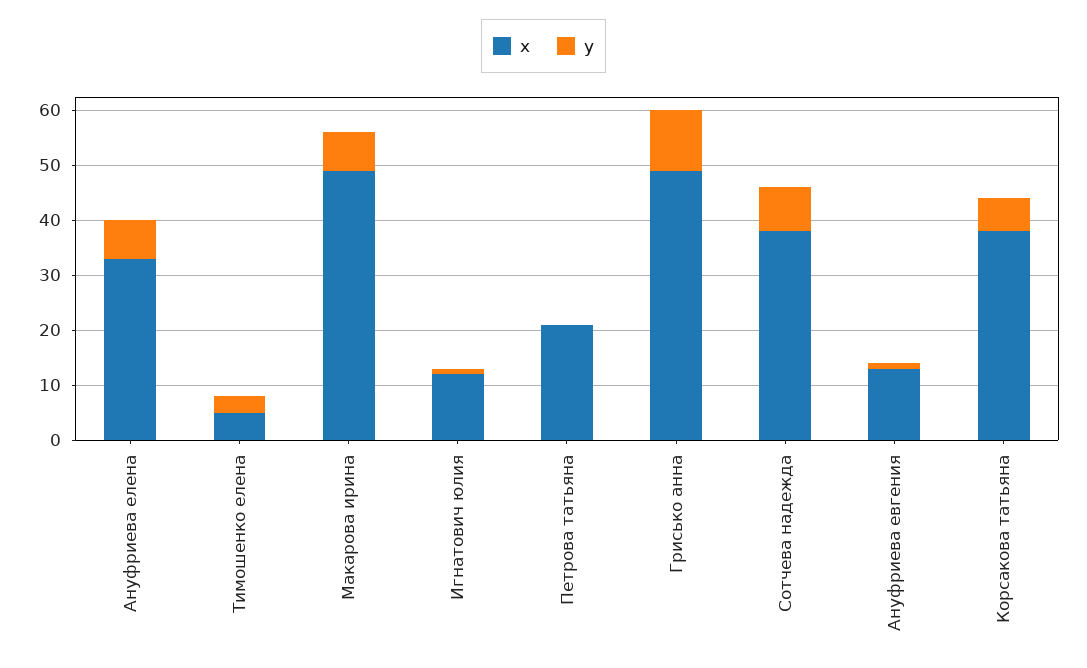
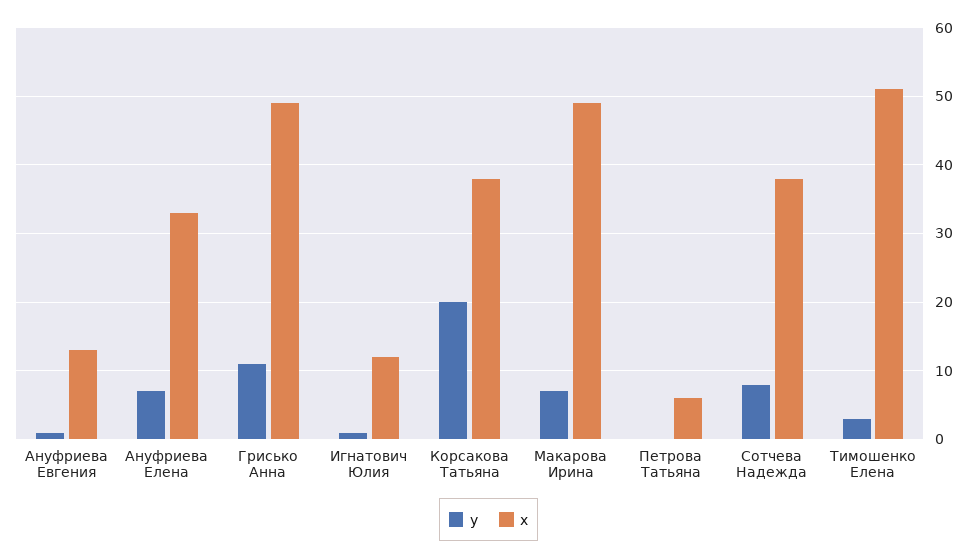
  {
    "x": {
      "Ануфриева елена": 33,
-     "Тимошенко елена": 5,
+     "Тимошенко елена": 51,
      "Макарова ирина": 49,
      "Игнатович юлия": 12,
-     "Петрова татьяна": 20,
+     "Петрова татьяна": 6,
      "Грисько анна": 49,
      "Сотчева надежда": 38,
      "Ануфриева евгения": 13,
      "Корсакова татьяна": 38
    },
    "y": {
      "Ануфриева елена": 7,
      "Тимошенко елена": 3,
      "Макарова ирина": 7,
      "Игнатович юлия": 1,
      "Петрова татьяна": 0,
      "Грисько анна": 11,
      "Сотчева надежда": 8,
      "Ануфриева евгения": 1,
-     "Корсакова татьяна": 5
+     "Корсакова татьяна": 20
    }
  }

